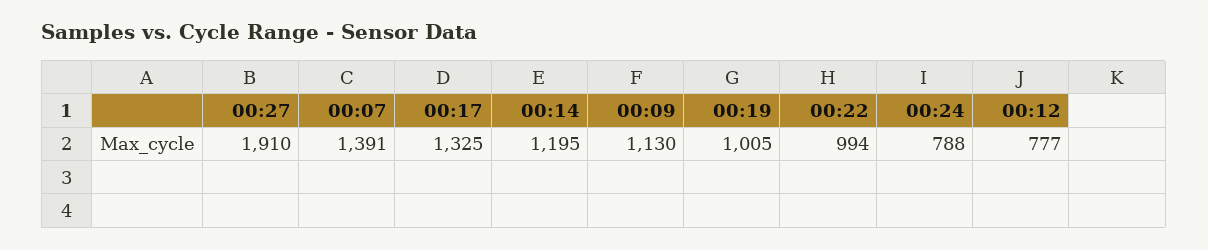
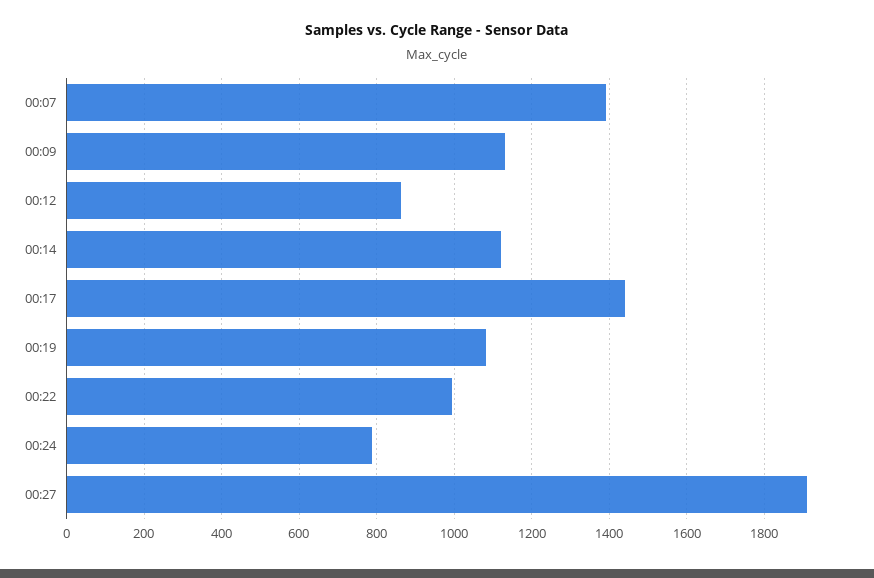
  {
    "00:27": 1910,
    "00:07": 1391,
-   "00:17": 1325,
+   "00:17": 1440,
-   "00:14": 1195,
+   "00:14": 1120,
    "00:09": 1130,
-   "00:19": 1005,
+   "00:19": 1080,
    "00:22": 994,
    "00:24": 788,
-   "00:12": 777
+   "00:12": 860
  }

